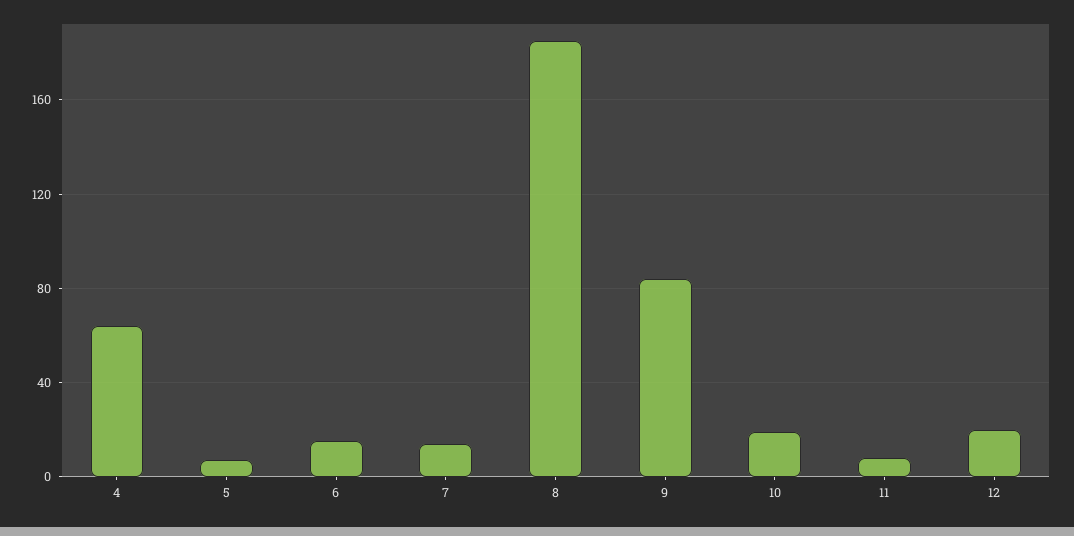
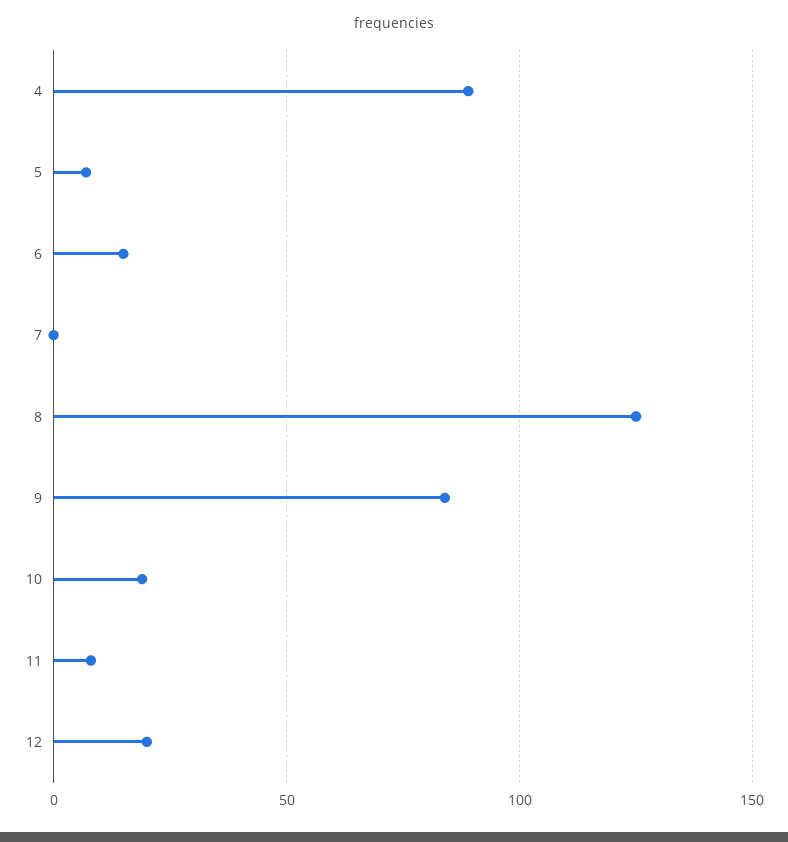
  {
-   "4": 65,
+   "4": 90,
    "5": 5,
    "6": 15,
-   "7": 15,
+   "7": 0,
-   "8": 185,
+   "8": 125,
    "9": 85,
    "10": 20,
    "11": 10,
    "12": 20
  }

